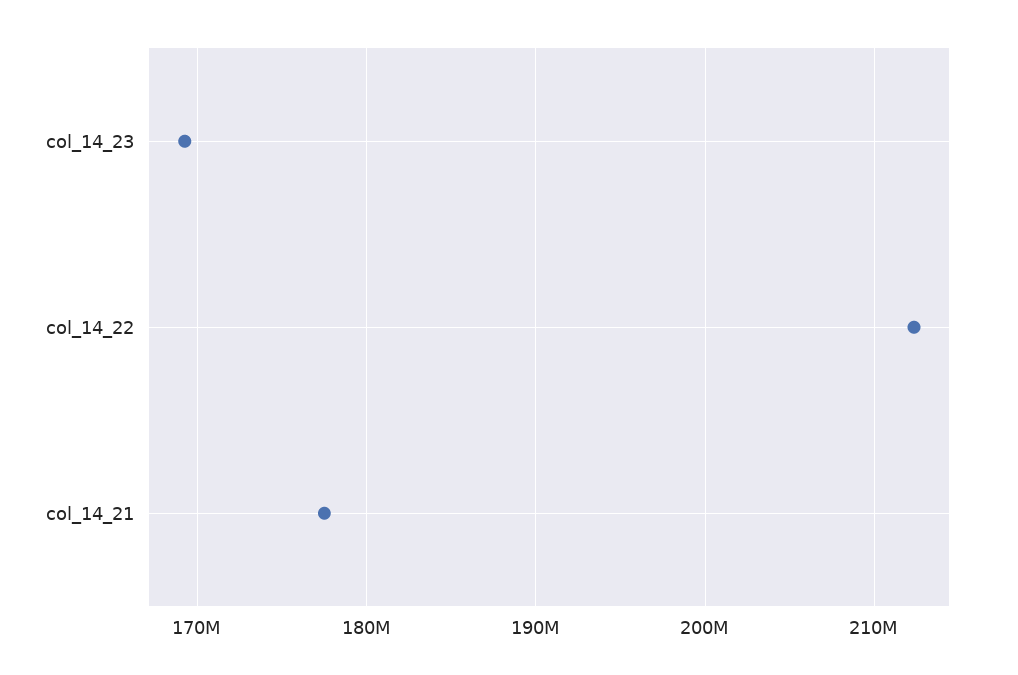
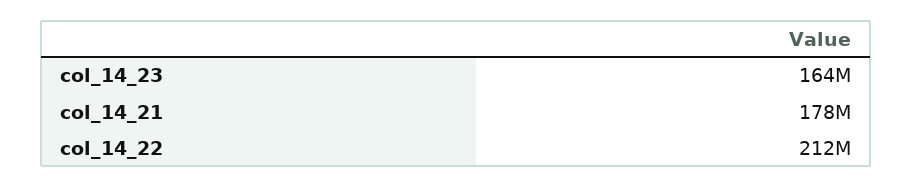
  {
-   "col_14_23": 169000000,
+   "col_14_23": 164000000,
    "col_14_22": 212000000,
    "col_14_21": 178000000
  }

